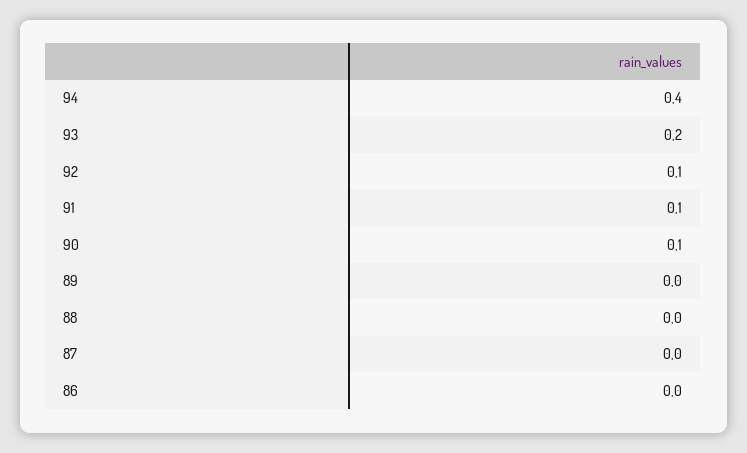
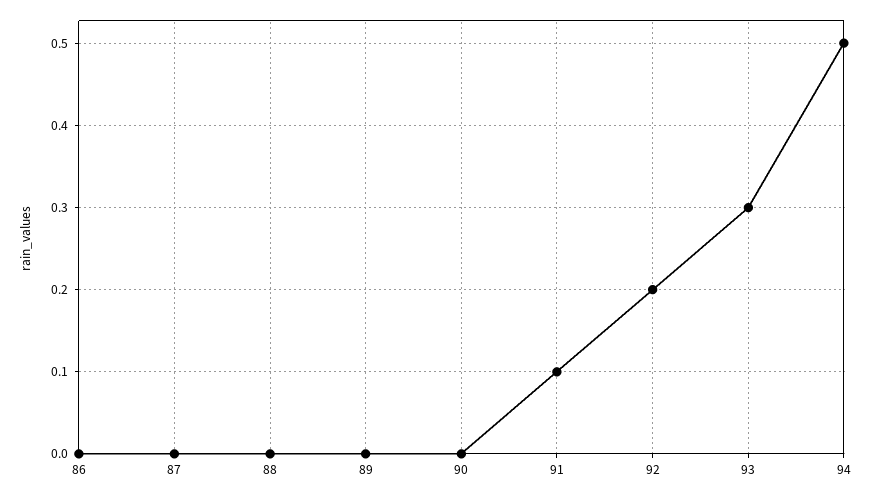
  {
-   "94": 0.4,
+   "94": 0.5,
-   "93": 0.2,
+   "93": 0.3,
-   "92": 0.1,
+   "92": 0.2,
    "91": 0.1,
-   "90": 0.1,
+   "90": 0,
    "89": 0,
    "88": 0,
    "87": 0,
    "86": 0
  }

